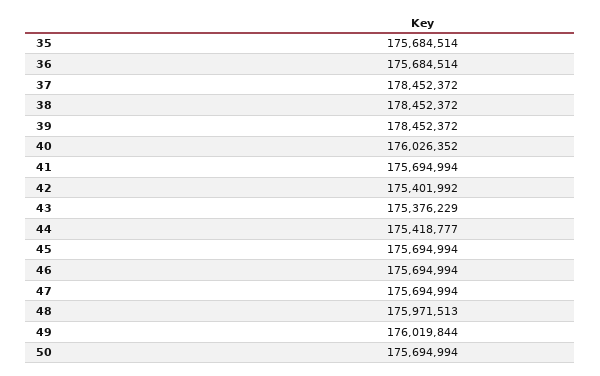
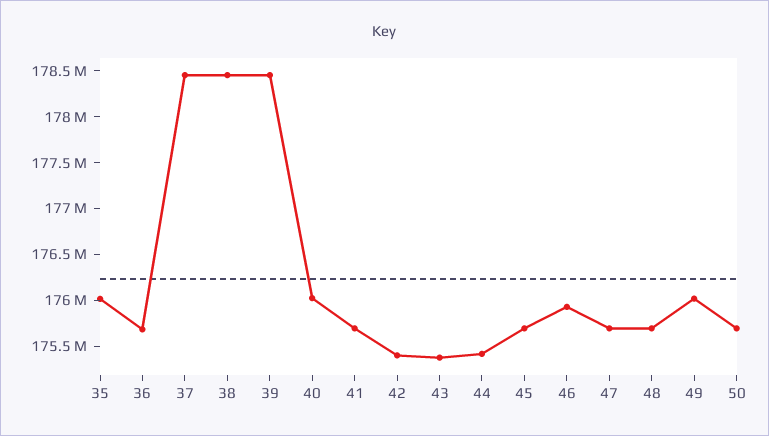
  {
-   "35": 175684514,
+   "35": 176000000,
    "36": 175684514,
    "37": 178452372,
    "38": 178452372,
    "39": 178452372,
    "40": 176026352,
    "41": 175694994,
    "42": 175401992,
    "43": 175376229,
    "44": 175418777,
    "45": 175694994,
-   "46": 175694994,
+   "46": 175900000,
    "47": 175694994,
-   "48": 175971513,
+   "48": 175700000,
    "49": 176019844,
    "50": 175694994
  }

